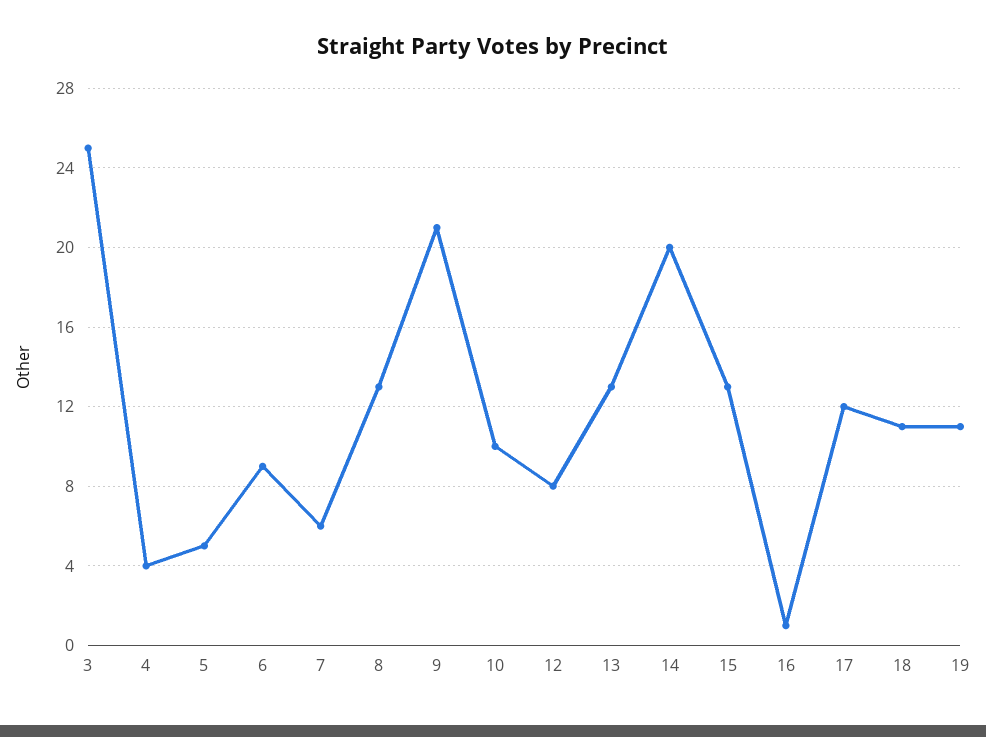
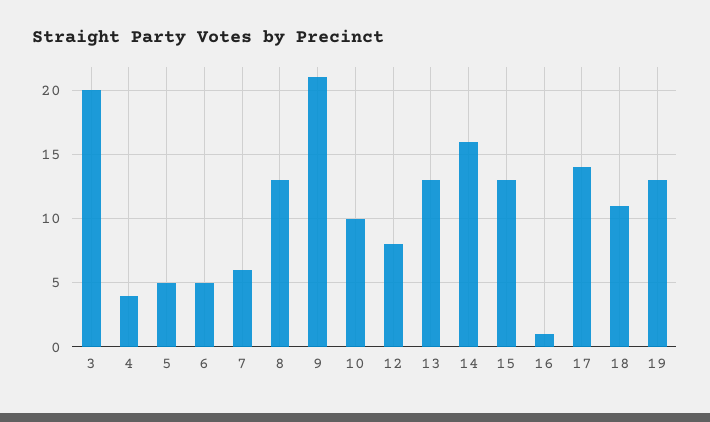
  {
-   "3": 25,
+   "3": 20,
    "4": 4,
    "5": 5,
-   "6": 9,
+   "6": 5,
    "7": 6,
    "8": 13,
    "9": 21,
    "10": 10,
    "12": 8,
    "13": 13,
-   "14": 20,
+   "14": 16,
    "15": 13,
    "16": 1,
-   "17": 12,
+   "17": 14,
    "18": 11,
-   "19": 11
+   "19": 13
  }

